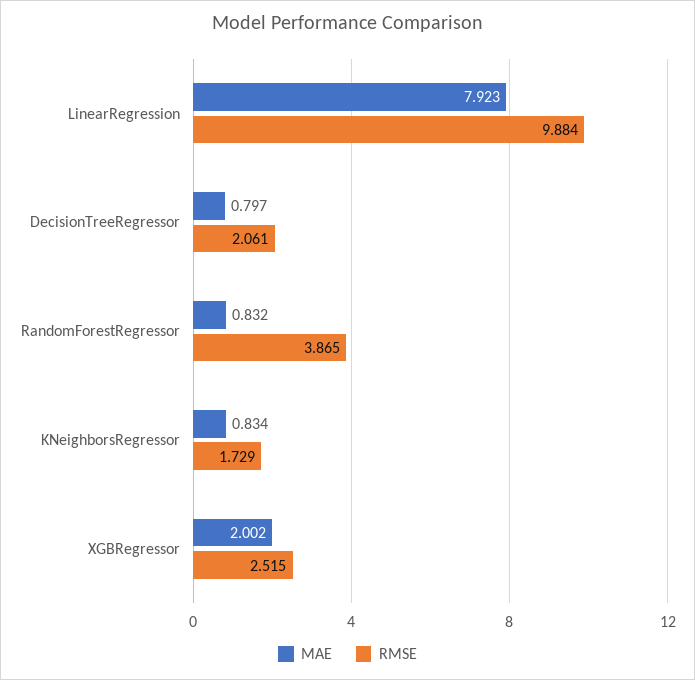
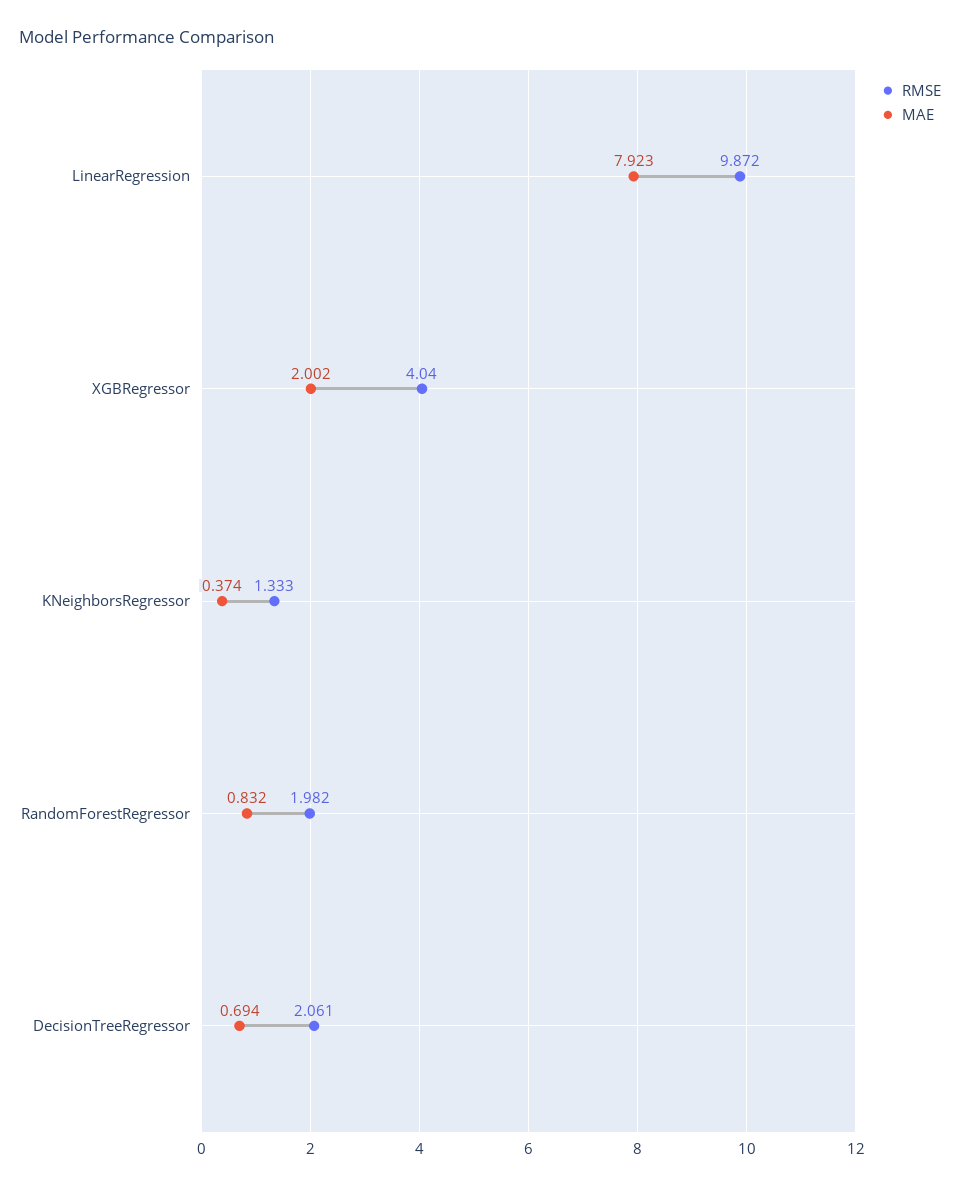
  {
    "MAE": {
      "LinearRegression": 7.923,
-     "DecisionTreeRegressor": 0.797,
+     "DecisionTreeRegressor": 0.694,
      "RandomForestRegressor": 0.832,
-     "KNeighborsRegressor": 0.834,
+     "KNeighborsRegressor": 0.374,
      "XGBRegressor": 2.002
    },
    "RMSE": {
-     "LinearRegression": 9.884,
+     "LinearRegression": 9.872,
      "DecisionTreeRegressor": 2.061,
-     "RandomForestRegressor": 3.865,
+     "RandomForestRegressor": 1.982,
-     "KNeighborsRegressor": 1.729,
+     "KNeighborsRegressor": 1.333,
-     "XGBRegressor": 2.515
+     "XGBRegressor": 4.04
    }
  }

